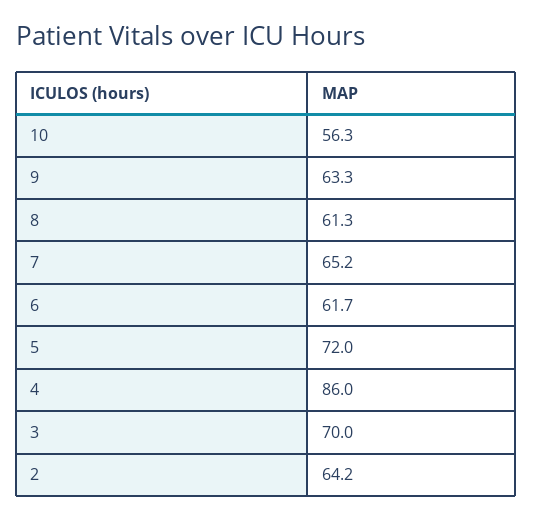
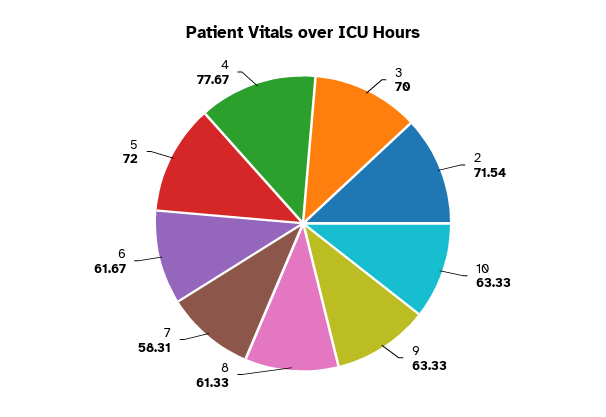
  {
-   "10": 56.3,
+   "10": 63.33,
    "9": 63.33,
    "8": 61.33,
-   "7": 65.2,
+   "7": 58.31,
    "6": 61.67,
    "5": 72,
-   "4": 86,
+   "4": 77.67,
    "3": 70,
-   "2": 64.2
+   "2": 71.54
  }

